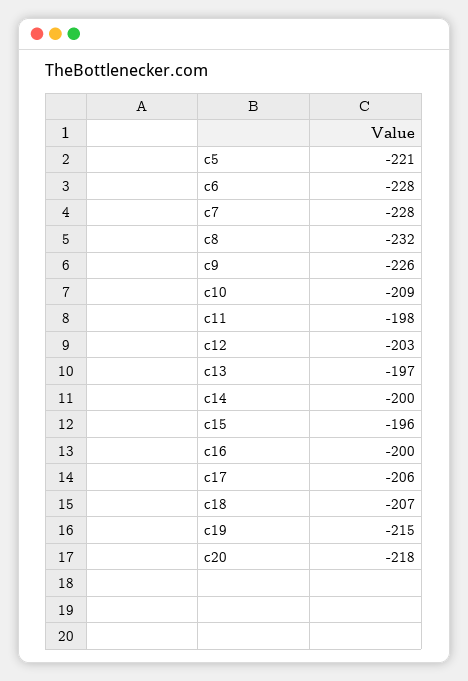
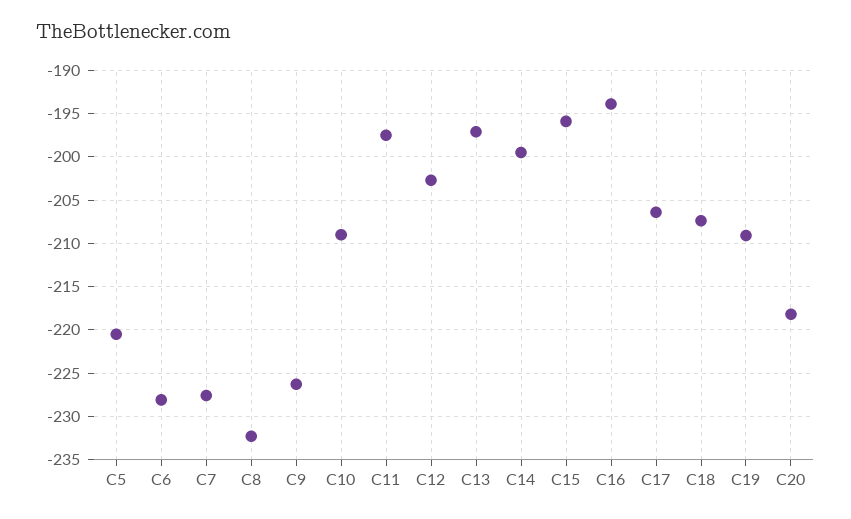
  {
    "c5": -221,
    "c6": -228,
    "c7": -228,
    "c8": -232,
    "c9": -226,
    "c10": -209,
    "c11": -198,
    "c12": -203,
    "c13": -197,
    "c14": -200,
    "c15": -196,
-   "c16": -200,
+   "c16": -194,
    "c17": -206,
    "c18": -207,
-   "c19": -215,
+   "c19": -209,
    "c20": -218
  }

